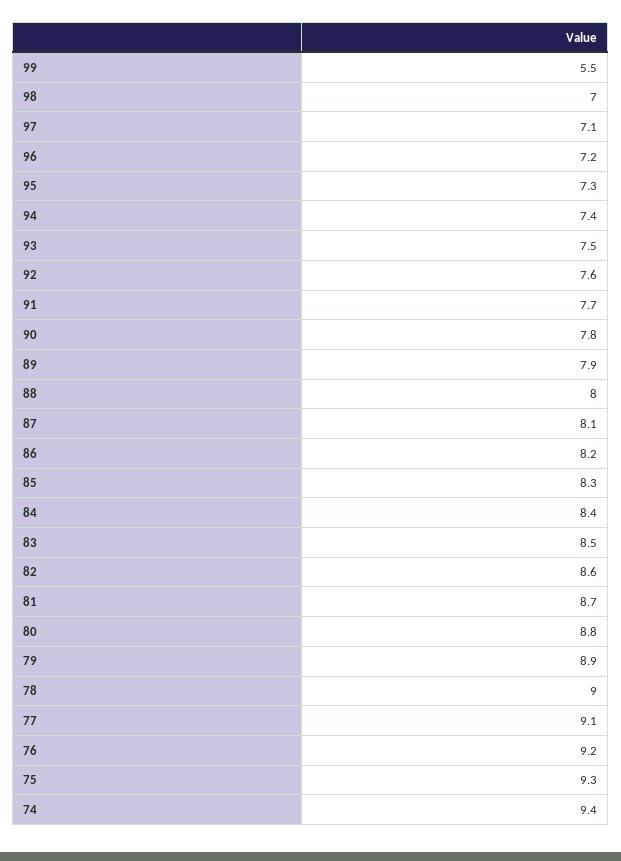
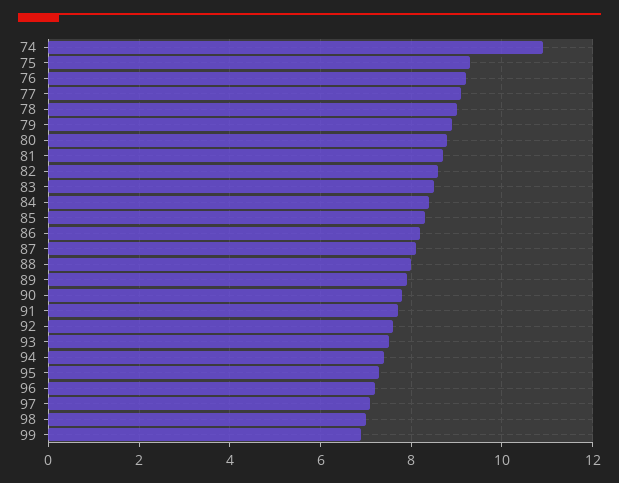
  {
-   "99": 5.5,
+   "99": 7,
    "98": 7,
    "97": 7.1,
    "96": 7.2,
    "95": 7.3,
    "94": 7.4,
    "93": 7.5,
    "92": 7.6,
    "91": 7.7,
    "90": 7.8,
    "89": 7.9,
    "88": 8,
    "87": 8.1,
    "86": 8.2,
    "85": 8.3,
    "84": 8.4,
    "83": 8.5,
    "82": 8.6,
    "81": 8.7,
    "80": 8.8,
    "79": 8.9,
    "78": 9,
    "77": 9.1,
    "76": 9.2,
    "75": 9.3,
-   "74": 9.4
+   "74": 11
  }

